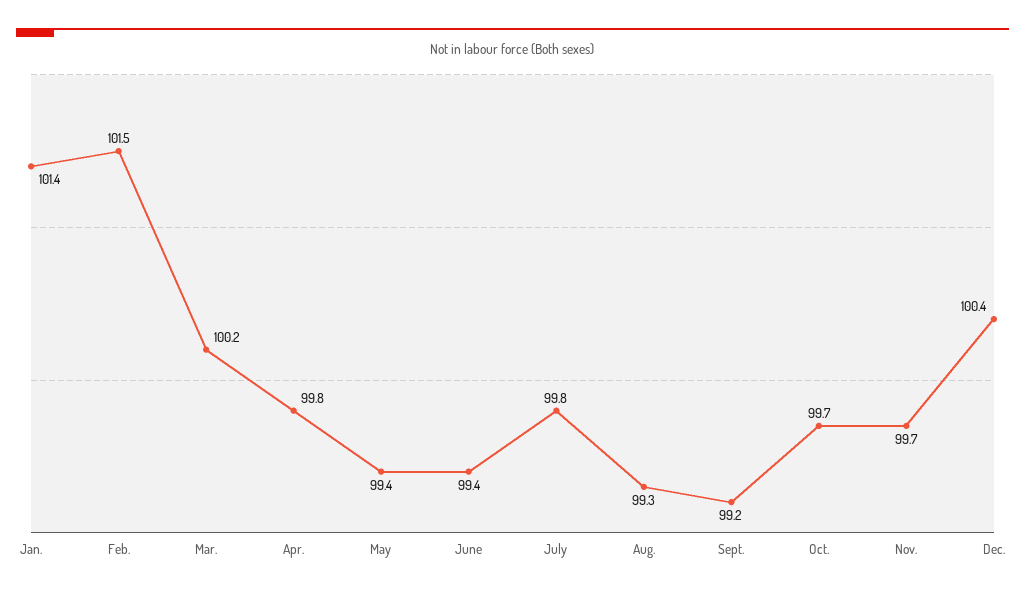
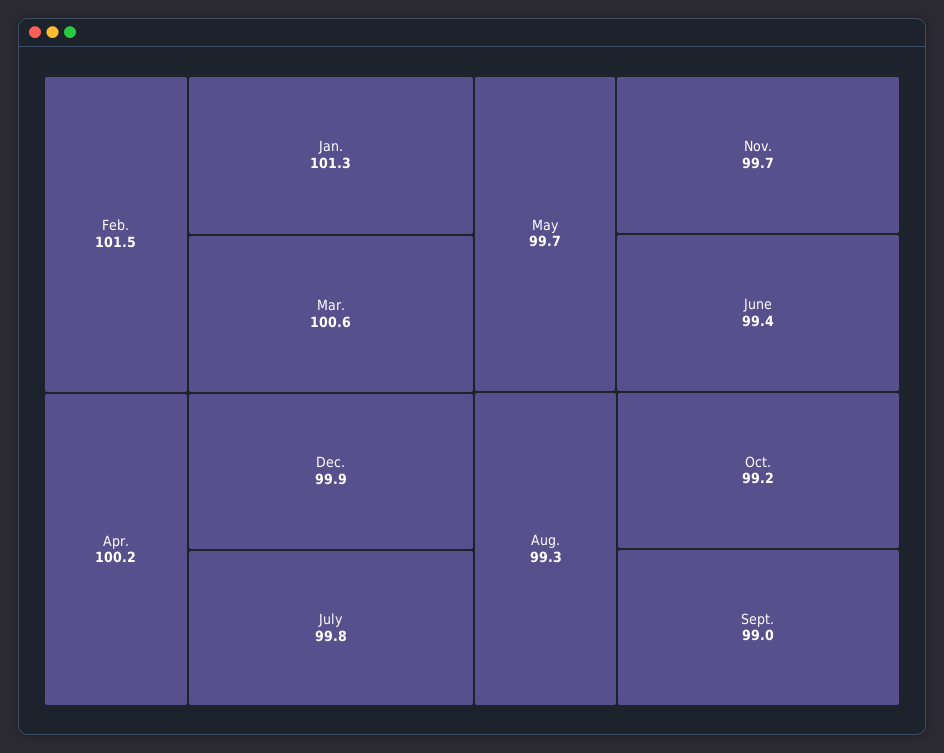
  {
-   "Jan.": 101.4,
+   "Jan.": 101.3,
    "Feb.": 101.5,
-   "Mar.": 100.2,
+   "Mar.": 100.6,
-   "Apr.": 99.8,
+   "Apr.": 100.2,
-   "May": 99.4,
+   "May": 99.7,
    "June": 99.4,
    "July": 99.8,
    "Aug.": 99.3,
-   "Sept.": 99.2,
+   "Sept.": 99,
-   "Oct.": 99.7,
+   "Oct.": 99.2,
    "Nov.": 99.7,
-   "Dec.": 100.4
+   "Dec.": 99.9
  }

